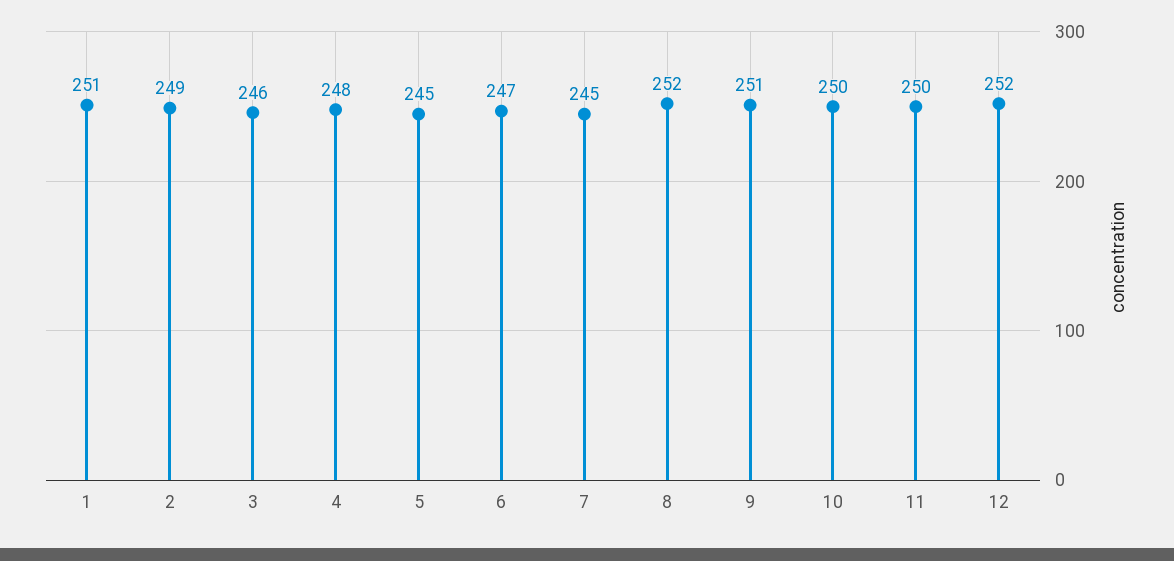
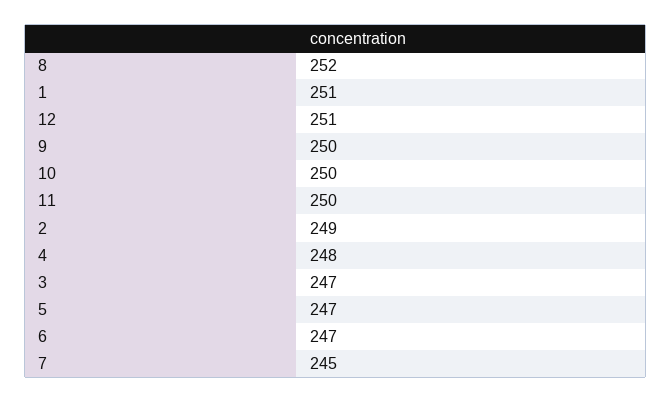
  {
    "1": 251,
    "2": 249,
-   "3": 246,
+   "3": 247,
    "4": 248,
-   "5": 245,
+   "5": 247,
    "6": 247,
    "7": 245,
    "8": 252,
-   "9": 251,
+   "9": 250,
    "10": 250,
    "11": 250,
-   "12": 252
+   "12": 251
  }

